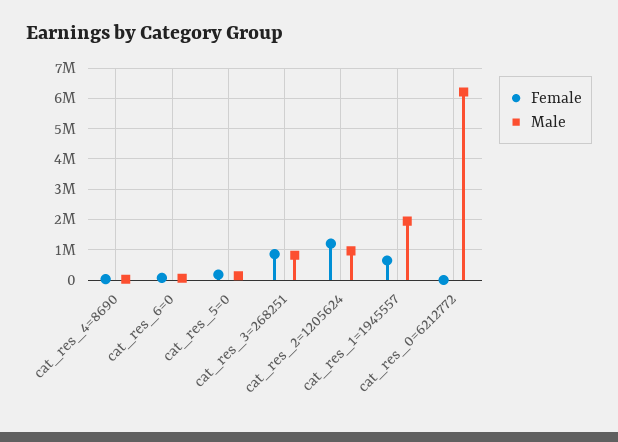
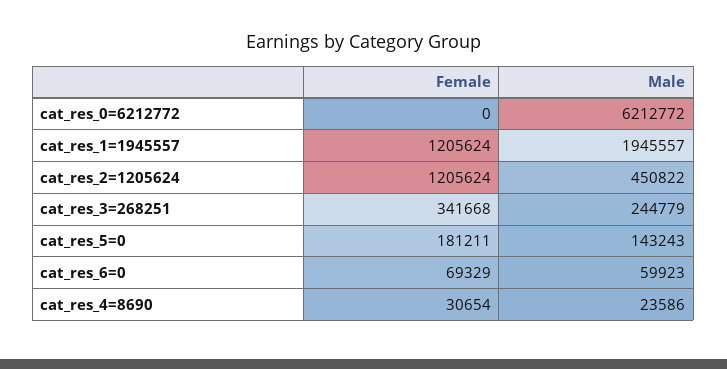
  {
    "Female": {
      "cat_res_4=8690": 30654,
      "cat_res_6=0": 69329,
      "cat_res_5=0": 181211,
-     "cat_res_3=268251": 800000,
+     "cat_res_3=268251": 341668,
      "cat_res_2=1205624": 1205624,
-     "cat_res_1=1945557": 600000,
+     "cat_res_1=1945557": 1205624,
      "cat_res_0=6212772": 0
    },
    "Male": {
      "cat_res_4=8690": 23586,
      "cat_res_6=0": 59923,
      "cat_res_5=0": 143243,
-     "cat_res_3=268251": 800000,
+     "cat_res_3=268251": 244779,
-     "cat_res_2=1205624": 1000000,
+     "cat_res_2=1205624": 450822,
      "cat_res_1=1945557": 1945557,
      "cat_res_0=6212772": 6212772
    }
  }

